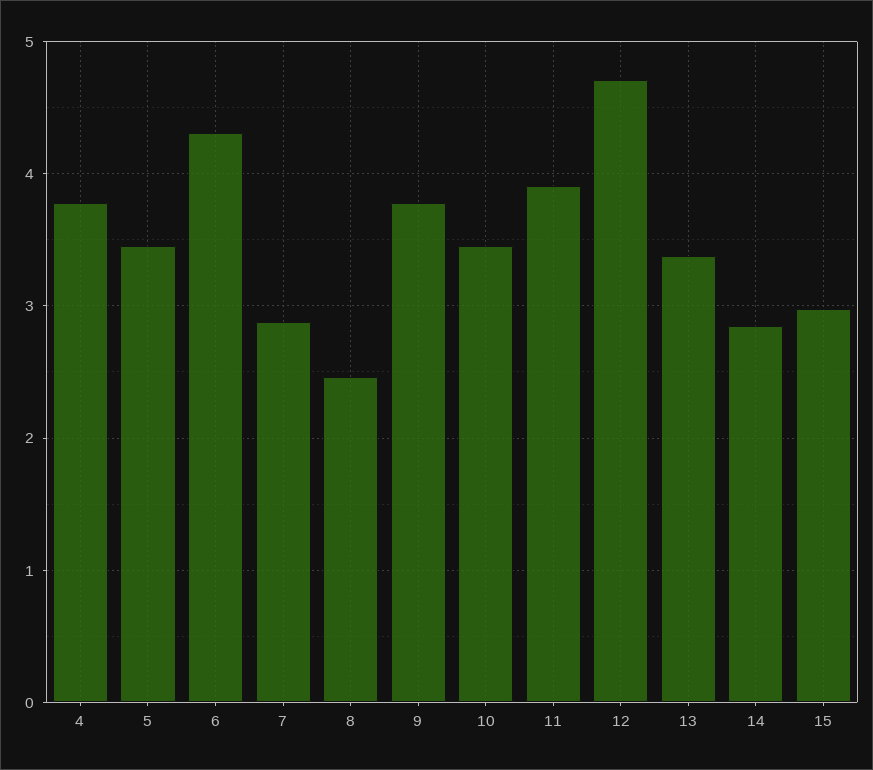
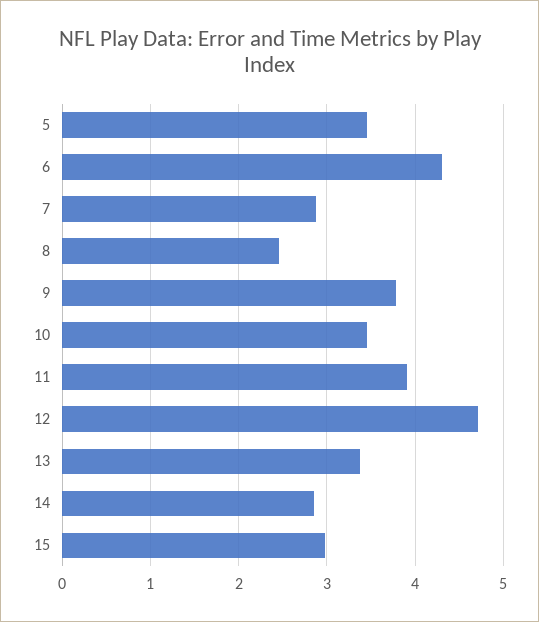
  {
-   "4": 3.8,
    "5": 3.5,
    "6": 4.3,
    "7": 2.9,
    "8": 2.5,
    "9": 3.8,
    "10": 3.5,
    "11": 3.9,
    "12": 4.7,
    "13": 3.4,
    "14": 2.9,
    "15": 3
  }

